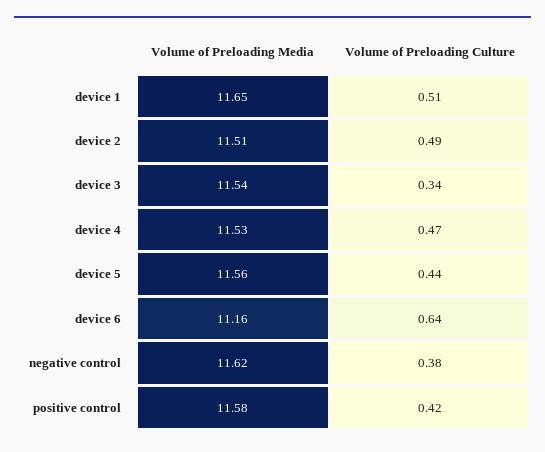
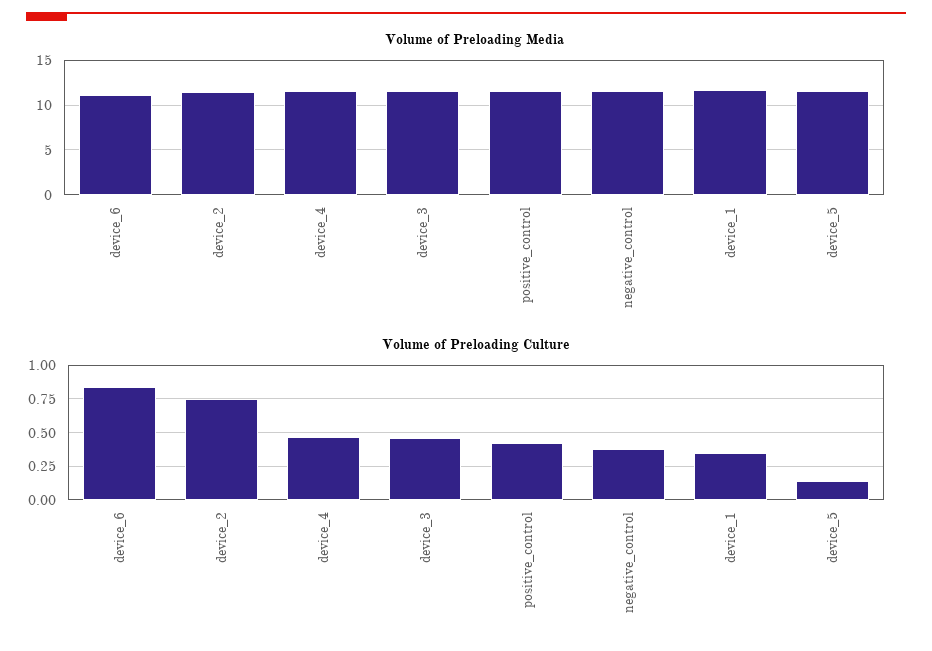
  {
    "Volume of Preloading Media": {
      "device 1": 11.65,
      "device 2": 11.51,
      "device 3": 11.54,
      "device 4": 11.53,
      "device 5": 11.56,
      "device 6": 11.16,
      "negative control": 11.62,
      "positive control": 11.58
    },
    "Volume of Preloading Culture": {
-     "device 1": 0.51,
+     "device 1": 0.35,
-     "device 2": 0.49,
+     "device 2": 0.75,
-     "device 3": 0.34,
+     "device 3": 0.45,
      "device 4": 0.47,
-     "device 5": 0.44,
+     "device 5": 0.15,
-     "device 6": 0.64,
+     "device 6": 0.85,
      "negative control": 0.38,
      "positive control": 0.42
    }
  }

